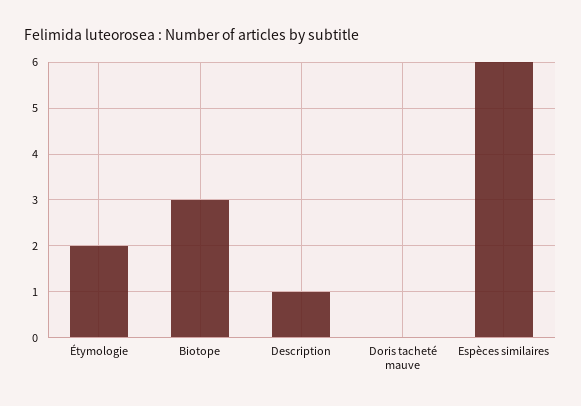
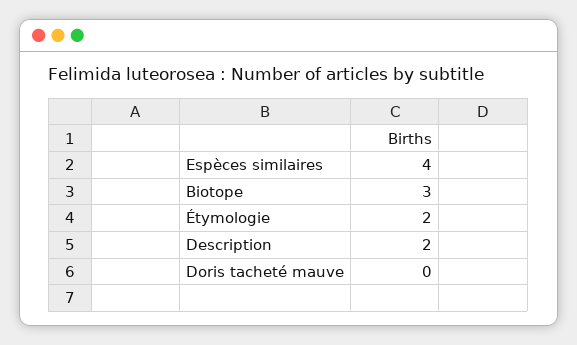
  {
    "Étymologie": 2,
    "Biotope": 3,
-   "Description": 1,
+   "Description": 2,
    "Doris tacheté mauve": 0,
-   "Espèces similaires": 6
+   "Espèces similaires": 4
  }

